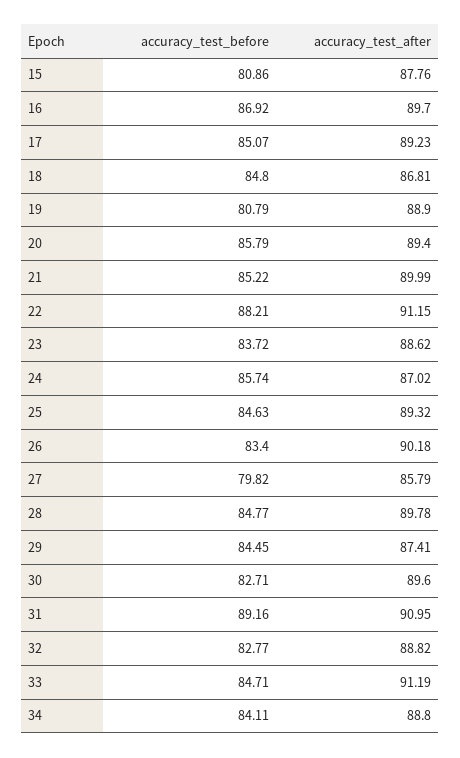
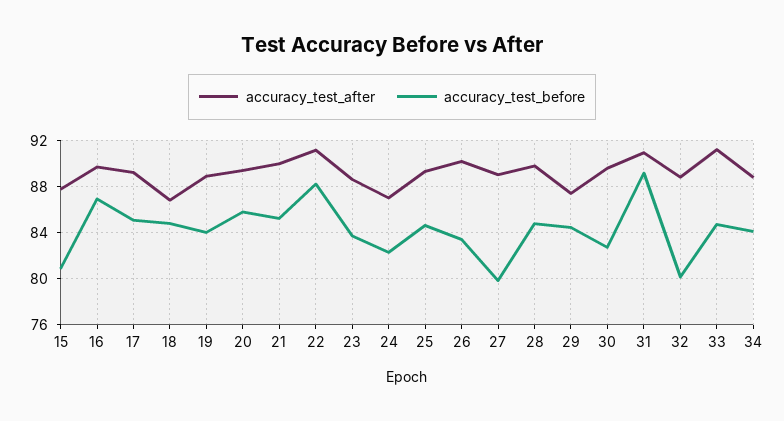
  {
    "accuracy_test_before": {
      "15": 80.86,
      "16": 86.92,
      "17": 85.07,
      "18": 84.8,
-     "19": 80.79,
+     "19": 84,
      "20": 85.79,
      "21": 85.22,
      "22": 88.21,
      "23": 83.72,
-     "24": 85.74,
+     "24": 82,
      "25": 84.63,
      "26": 83.4,
      "27": 79.82,
      "28": 84.77,
      "29": 84.45,
      "30": 82.71,
      "31": 89.16,
-     "32": 82.77,
+     "32": 80,
      "33": 84.71,
      "34": 84.11
    },
    "accuracy_test_after": {
      "15": 87.76,
      "16": 89.7,
      "17": 89.23,
      "18": 86.81,
      "19": 88.9,
      "20": 89.4,
      "21": 89.99,
      "22": 91.15,
      "23": 88.62,
      "24": 87.02,
      "25": 89.32,
      "26": 90.18,
-     "27": 85.79,
+     "27": 89,
      "28": 89.78,
      "29": 87.41,
      "30": 89.6,
      "31": 90.95,
      "32": 88.82,
      "33": 91.19,
      "34": 88.8
    }
  }

